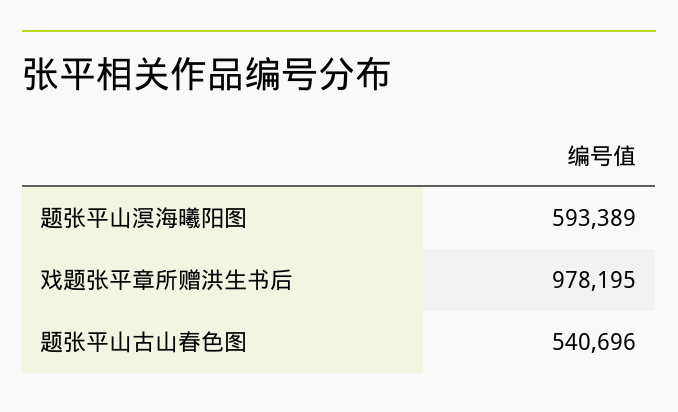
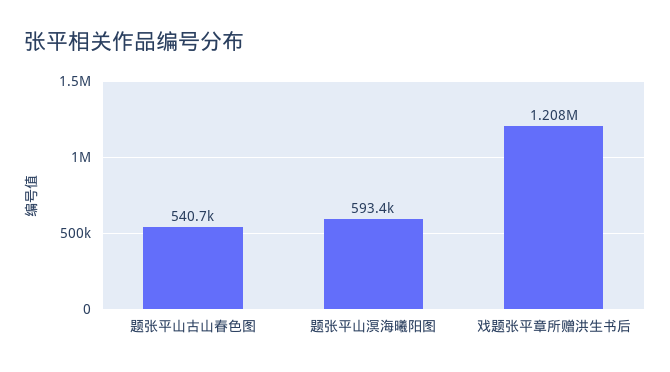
  {
    "题张平山溟海曦阳图": 593389,
-   "戏题张平章所赠洪生书后": 978195,
+   "戏题张平章所赠洪生书后": 1208000,
    "题张平山古山春色图": 540696
  }

